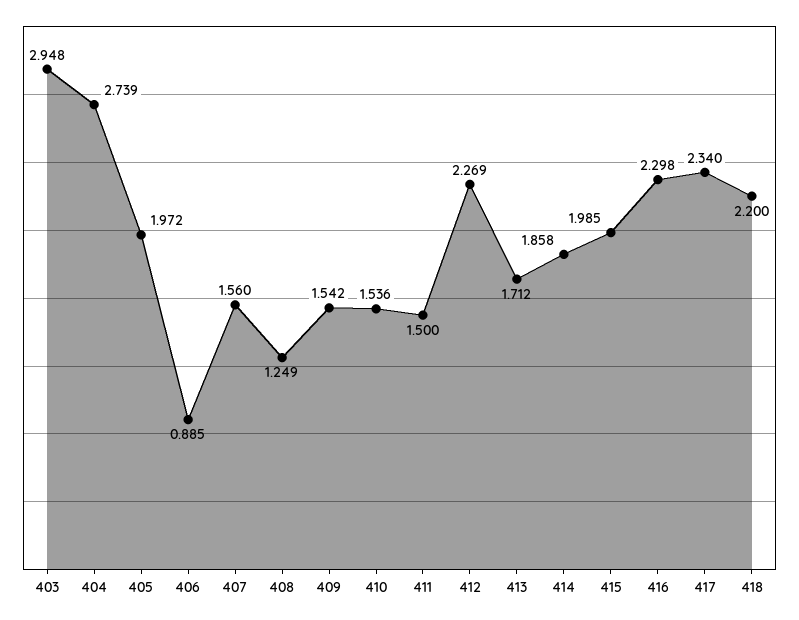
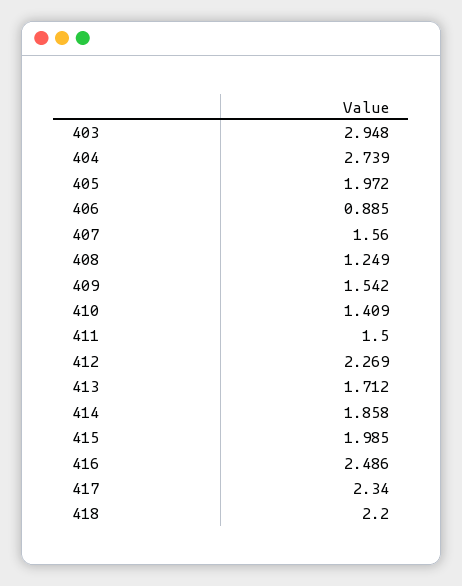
  {
    "403": 2.948,
    "404": 2.739,
    "405": 1.972,
    "406": 0.885,
    "407": 1.56,
    "408": 1.249,
    "409": 1.542,
-   "410": 1.536,
+   "410": 1.409,
    "411": 1.5,
    "412": 2.269,
    "413": 1.712,
    "414": 1.858,
    "415": 1.985,
-   "416": 2.298,
+   "416": 2.486,
    "417": 2.34,
    "418": 2.2
  }

